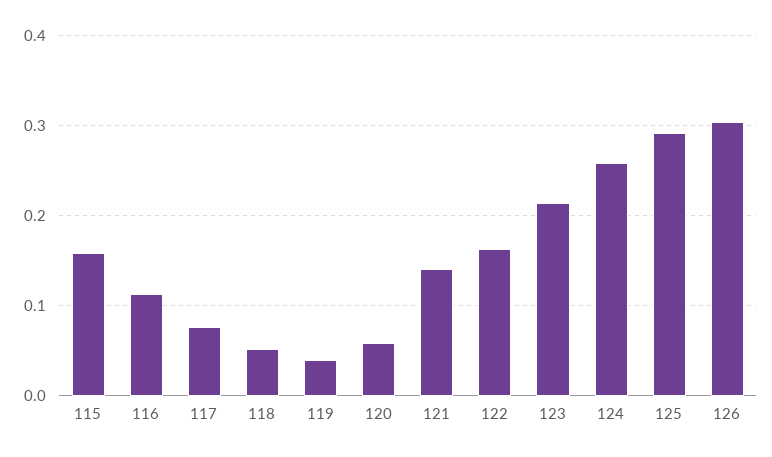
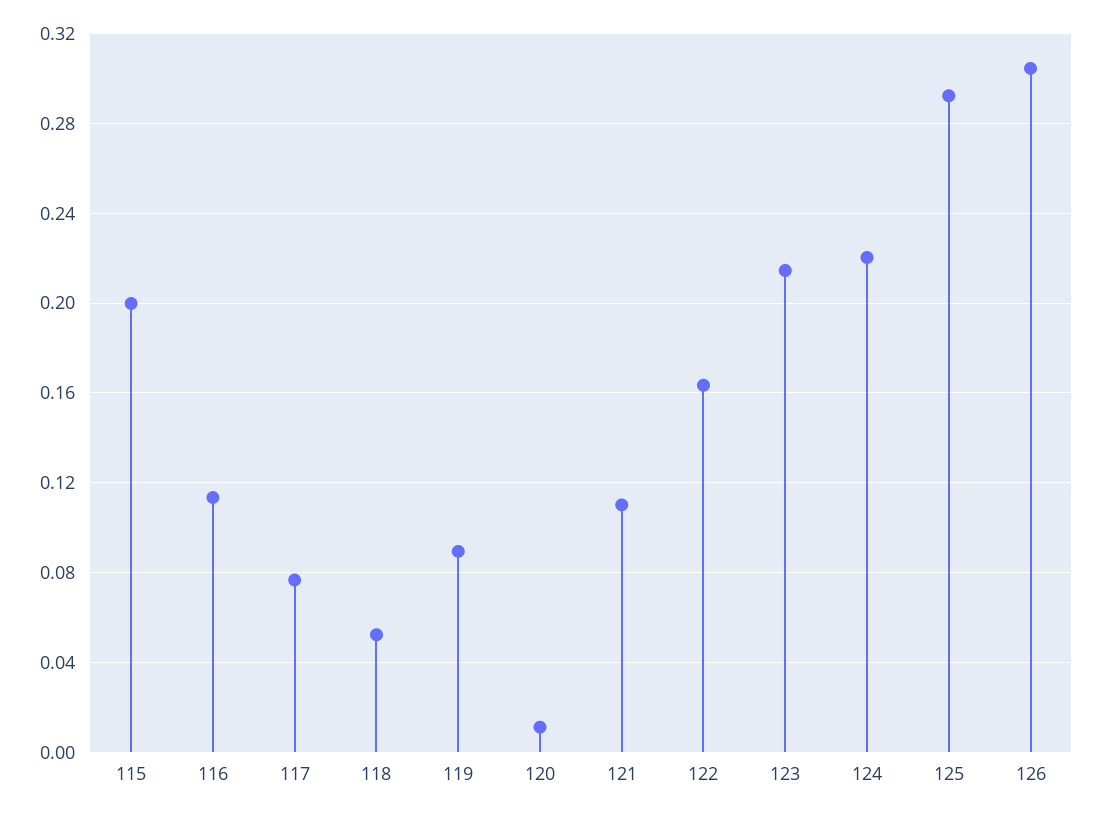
  {
-   "115": 0.16,
+   "115": 0.2,
    "116": 0.115,
    "117": 0.075,
    "118": 0.05,
-   "119": 0.04,
+   "119": 0.09,
-   "120": 0.06,
+   "120": 0.01,
-   "121": 0.14,
+   "121": 0.11,
    "122": 0.165,
    "123": 0.215,
-   "124": 0.26,
+   "124": 0.22,
    "125": 0.29,
    "126": 0.305
  }

